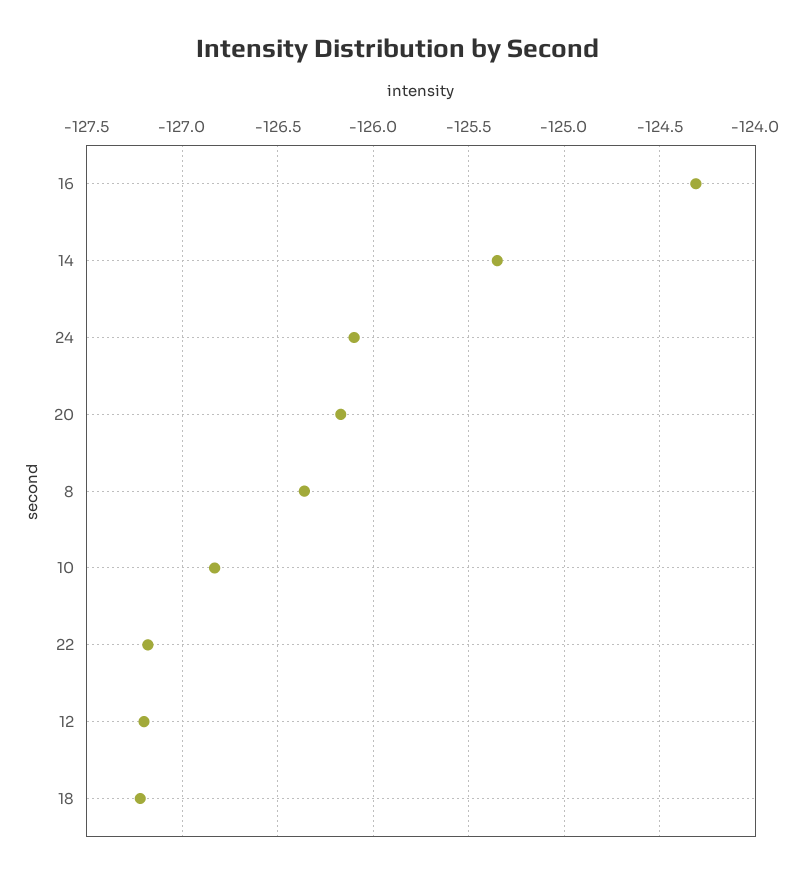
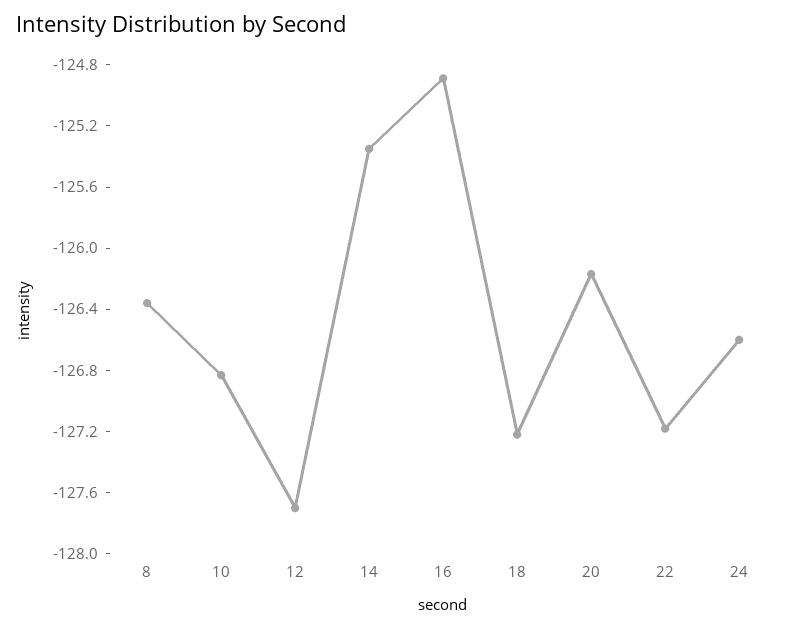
  {
-   "16": -124.3,
+   "16": -124.9,
    "14": -125.35,
-   "24": -126.1,
+   "24": -126.6,
    "20": -126.15,
    "8": -126.35,
    "10": -126.85,
    "22": -127.2,
-   "12": -127.2,
+   "12": -127.7,
    "18": -127.2
  }

